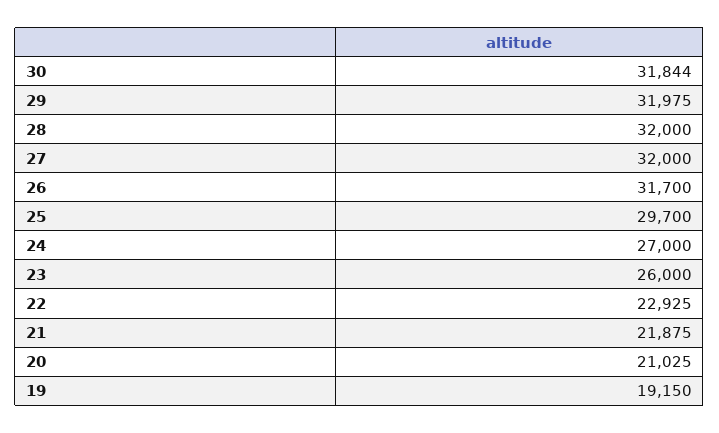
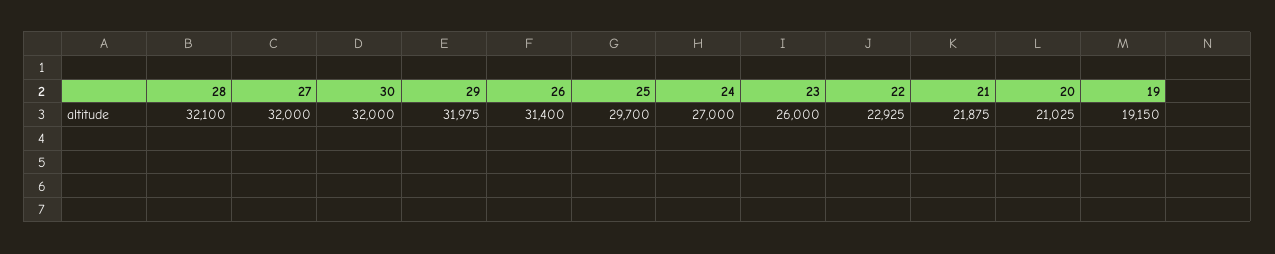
  {
-   "30": 31844,
+   "30": 32000,
    "29": 31975,
-   "28": 32000,
+   "28": 32100,
    "27": 32000,
-   "26": 31700,
+   "26": 31400,
    "25": 29700,
    "24": 27000,
    "23": 26000,
    "22": 22925,
    "21": 21875,
    "20": 21025,
    "19": 19150
  }

